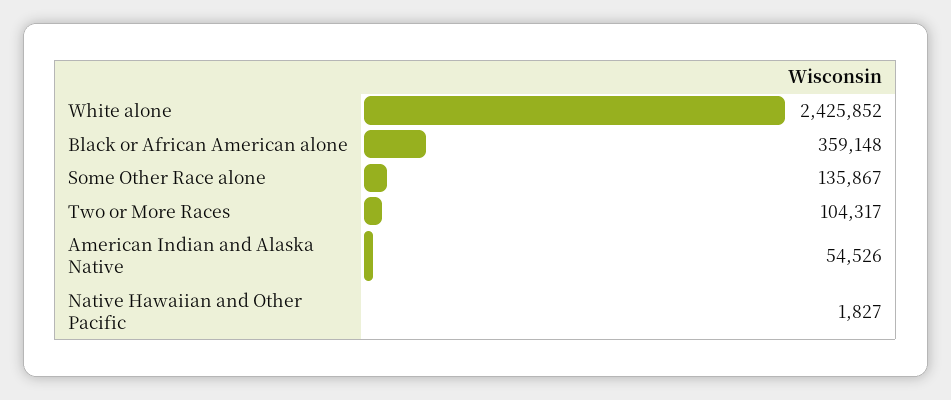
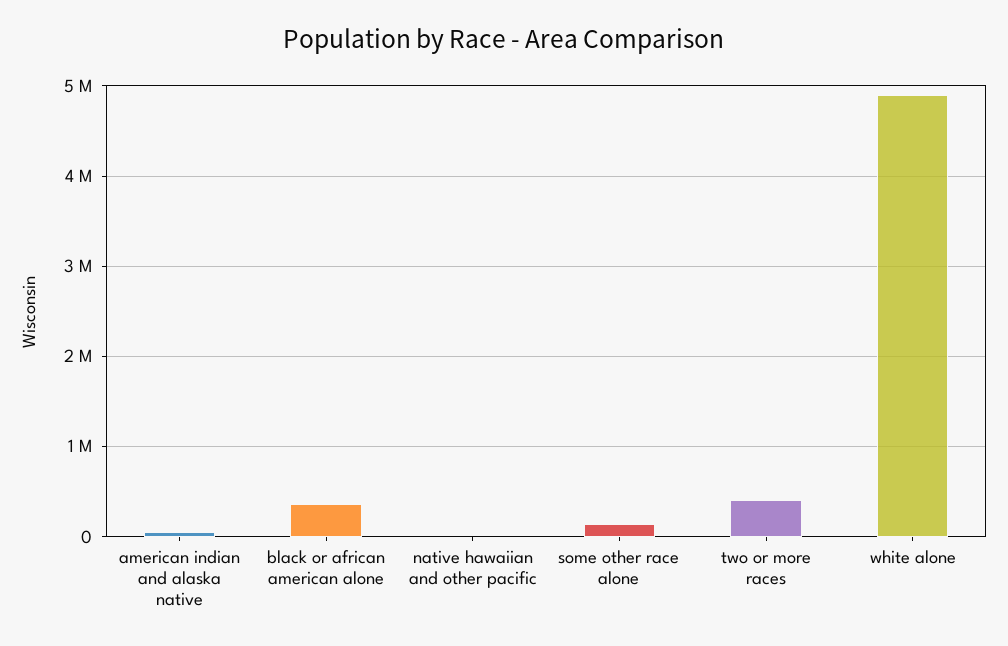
  {
-   "White alone": 2425852,
+   "White alone": 4900000,
    "Black or African American alone": 359148,
    "Some Other Race alone": 135867,
-   "Two or More Races": 104317,
+   "Two or More Races": 400000,
    "American Indian and Alaska Native": 54526,
    "Native Hawaiian and Other Pacific": 1827
  }

